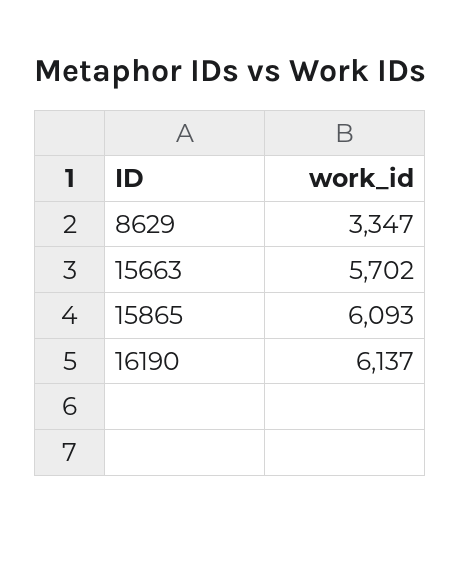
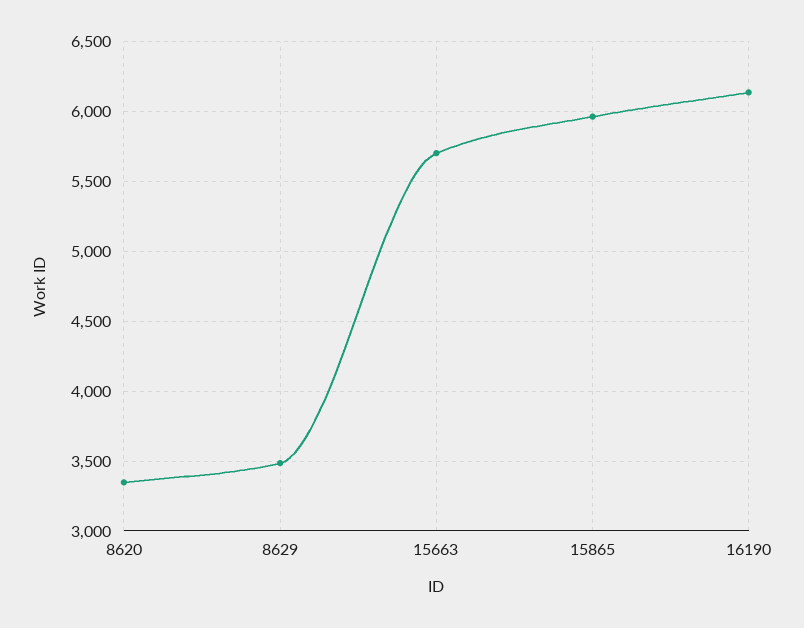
  {
-   "8629": 3347,
+   "8629": 3500,
    "15663": 5702,
-   "15865": 6093,
+   "15865": 5950,
-   "16190": 6137
+   "16190": 6137,
+   "8620": 3350
  }

